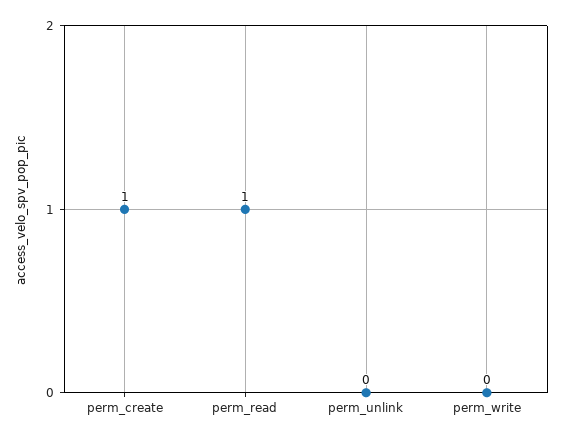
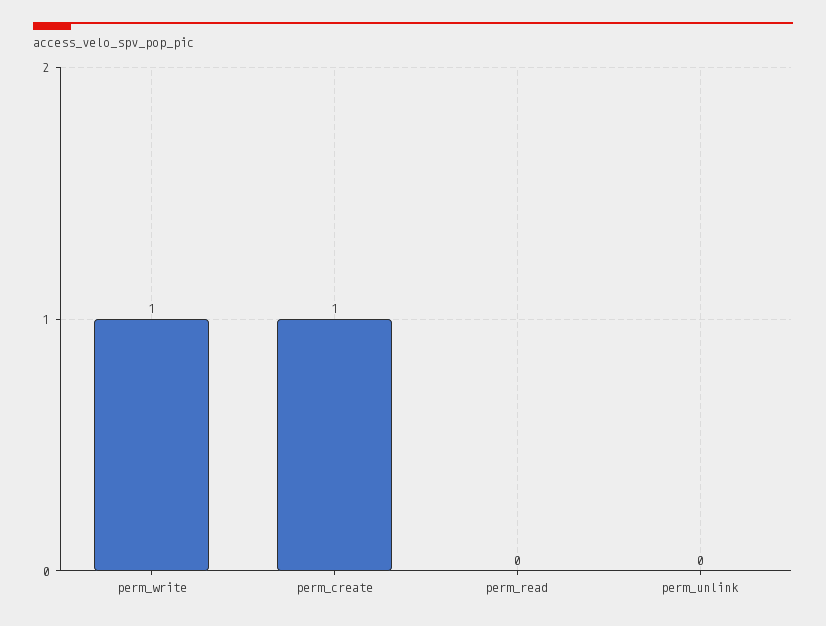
  {
    "perm_create": 1,
-   "perm_read": 1,
+   "perm_read": 0,
    "perm_unlink": 0,
-   "perm_write": 0
+   "perm_write": 1
  }

